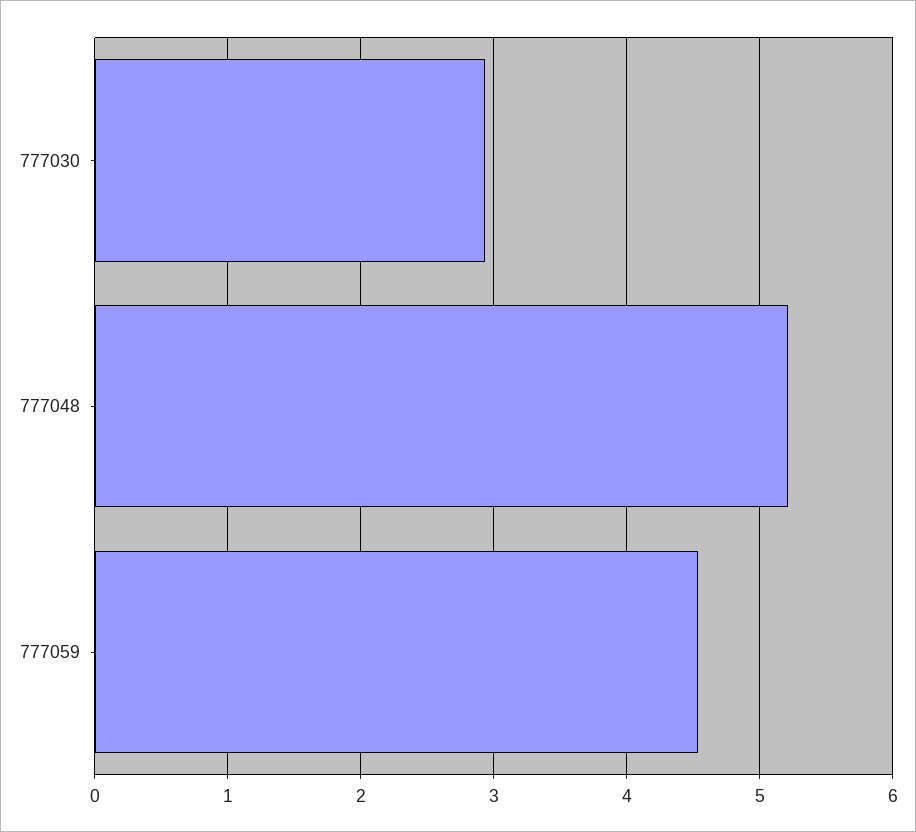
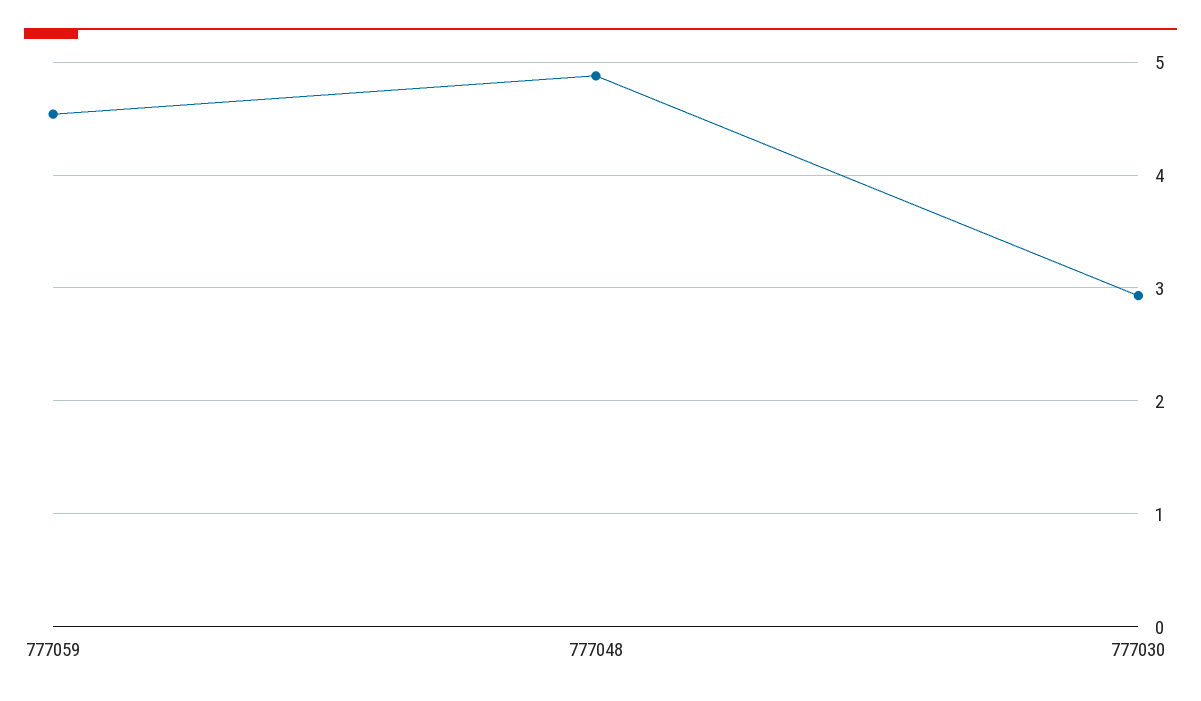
  {
    "777030": 2.9,
-   "777048": 5.2,
+   "777048": 4.9,
    "777059": 4.5
  }

